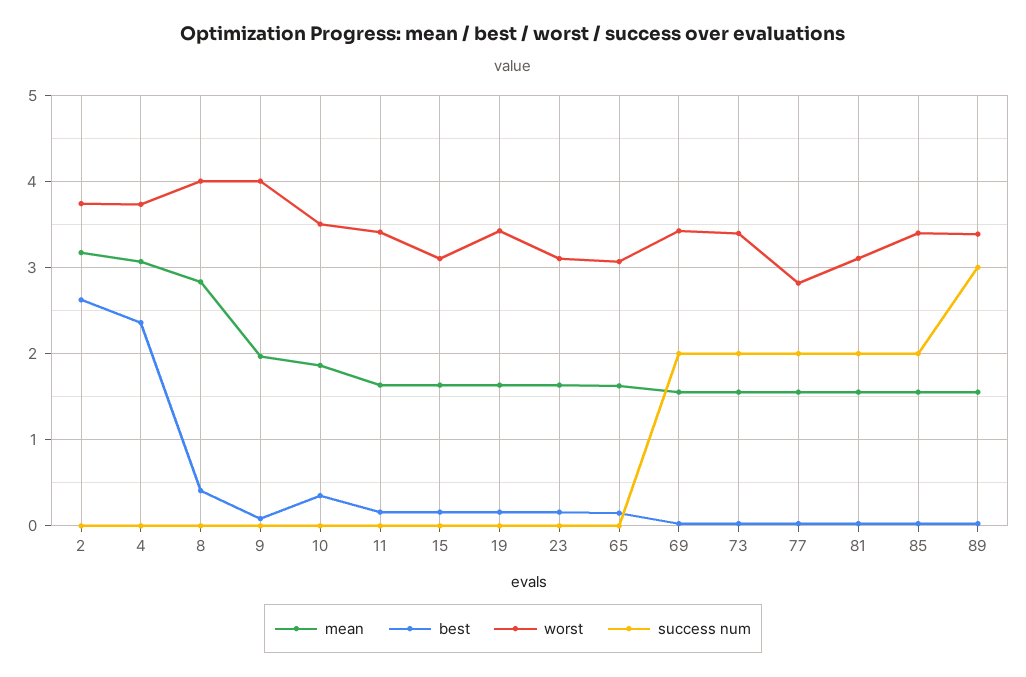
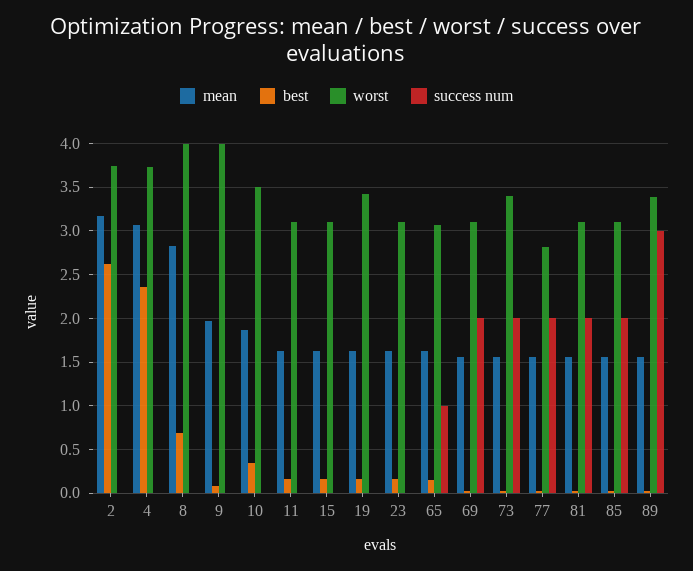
  {
    "mean": {
      "2": 3.2,
      "4": 3.1,
      "8": 2.8,
      "9": 2,
      "10": 1.9,
      "11": 1.6,
      "15": 1.6,
      "19": 1.6,
      "23": 1.6,
      "65": 1.6,
      "69": 1.6,
      "73": 1.6,
      "77": 1.6,
      "81": 1.6,
      "85": 1.6,
      "89": 1.6
    },
    "best": {
      "2": 2.6,
      "4": 2.4,
-     "8": 0.4,
+     "8": 0.7,
      "9": 0.1,
      "10": 0.4,
      "11": 0.2,
      "15": 0.2,
      "19": 0.2,
      "23": 0.2,
      "65": 0.1,
      "69": 0,
      "73": 0,
      "77": 0,
      "81": 0,
      "85": 0,
      "89": 0
    },
    "worst": {
      "2": 3.7,
      "4": 3.7,
      "8": 4,
      "9": 4,
      "10": 3.5,
-     "11": 3.4,
+     "11": 3.1,
      "15": 3.1,
      "19": 3.4,
      "23": 3.1,
      "65": 3.1,
-     "69": 3.4,
+     "69": 3.1,
      "73": 3.4,
      "77": 2.8,
      "81": 3.1,
-     "85": 3.4,
+     "85": 3.1,
      "89": 3.4
    },
    "success num": {
      "2": 0,
      "4": 0,
      "8": 0,
      "9": 0,
      "10": 0,
      "11": 0,
      "15": 0,
      "19": 0,
      "23": 0,
-     "65": 0,
+     "65": 1,
      "69": 2,
      "73": 2,
      "77": 2,
      "81": 2,
      "85": 2,
      "89": 3
    }
  }

